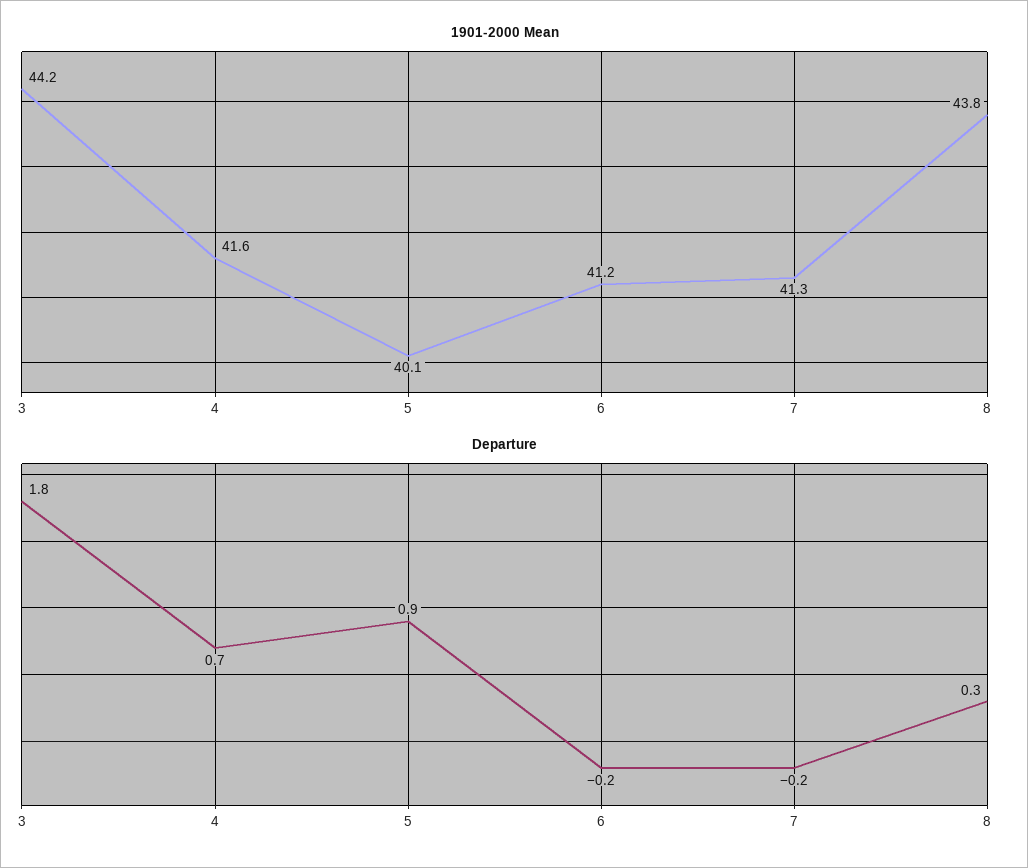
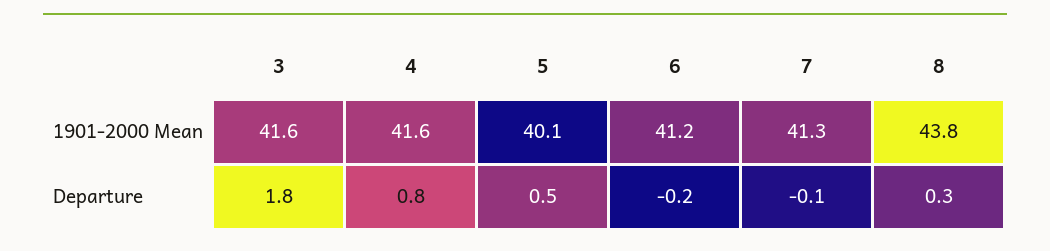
  {
    "1901-2000 Mean": {
-     "3": 44.2,
+     "3": 41.6,
      "4": 41.6,
      "5": 40.1,
      "6": 41.2,
      "7": 41.3,
      "8": 43.8
    },
    "Departure": {
      "3": 1.8,
-     "4": 0.7,
+     "4": 0.8,
-     "5": 0.9,
+     "5": 0.5,
      "6": -0.2,
-     "7": -0.2,
+     "7": -0.1,
      "8": 0.3
    }
  }

